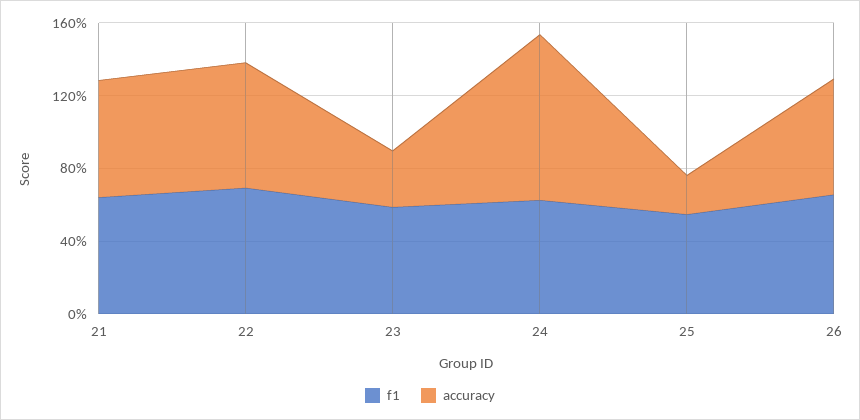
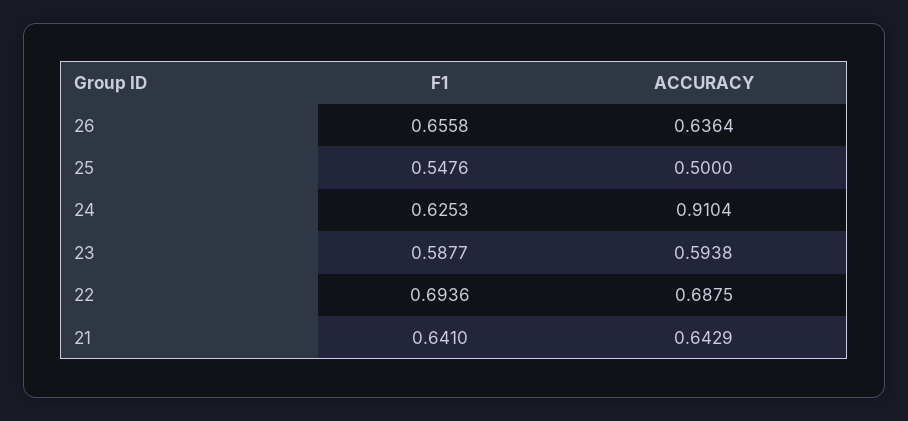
  {
    "f1": {
      "21": 0.641,
      "22": 0.6936,
      "23": 0.5877,
      "24": 0.6253,
      "25": 0.5476,
      "26": 0.6558
    },
    "accuracy": {
      "21": 0.6429,
      "22": 0.6875,
-     "23": 0.3,
+     "23": 0.5938,
      "24": 0.9104,
-     "25": 0.2,
+     "25": 0.5,
      "26": 0.6364
    }
  }

